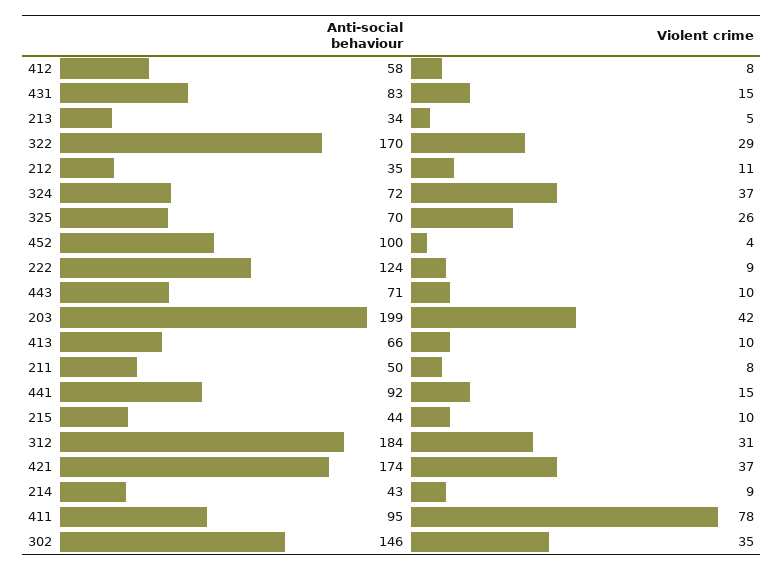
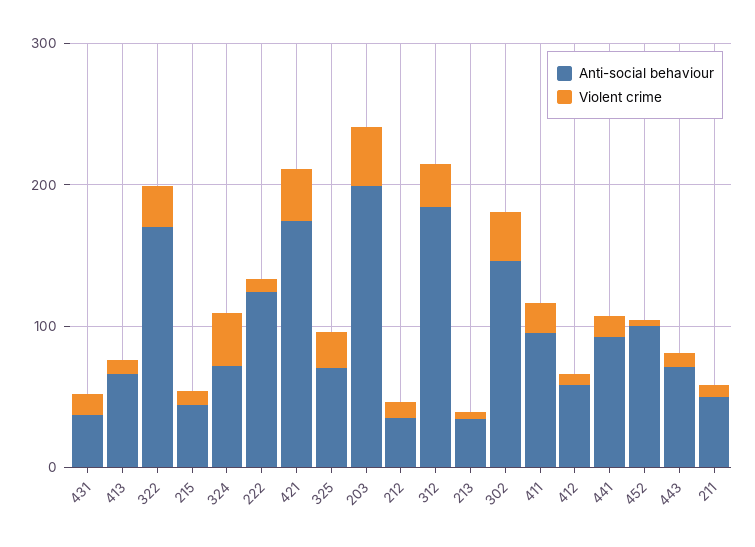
  {
    "Anti-social behaviour": {
      "412": 58,
-     "431": 83,
+     "431": 40,
      "213": 34,
      "322": 170,
      "212": 35,
      "324": 72,
      "325": 70,
      "452": 100,
      "222": 124,
      "443": 71,
      "203": 199,
      "413": 66,
      "211": 50,
      "441": 92,
      "215": 44,
      "312": 184,
      "421": 174,
-     "214": 43,
      "411": 95,
      "302": 146
    },
    "Violent crime": {
      "412": 8,
      "431": 15,
      "213": 5,
      "322": 29,
      "212": 11,
      "324": 37,
      "325": 26,
      "452": 4,
      "222": 9,
      "443": 10,
      "203": 42,
      "413": 10,
      "211": 8,
      "441": 15,
      "215": 10,
      "312": 31,
      "421": 37,
-     "214": 9,
-     "411": 78,
+     "411": 20,
      "302": 35
    }
  }

